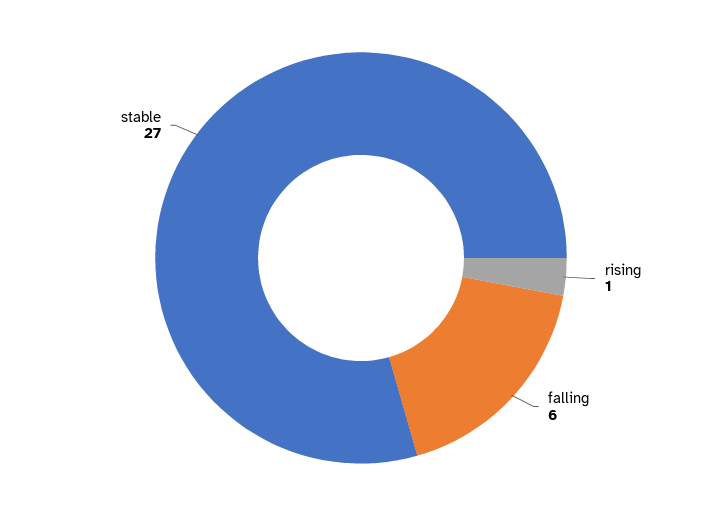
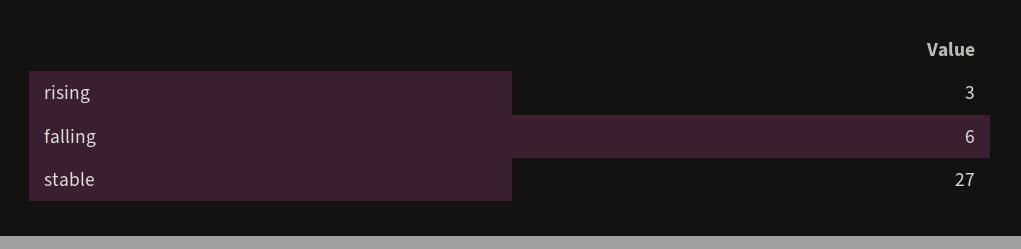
  {
-   "rising": 1,
+   "rising": 3,
    "falling": 6,
    "stable": 27
  }

